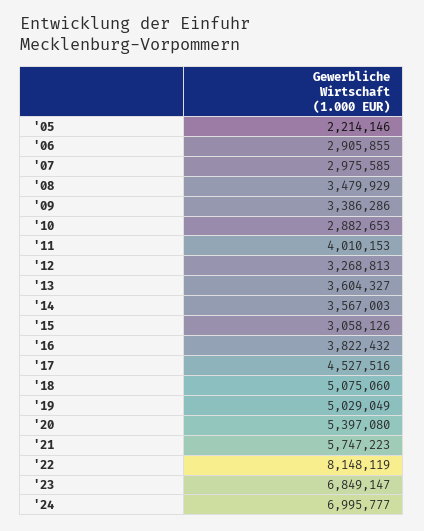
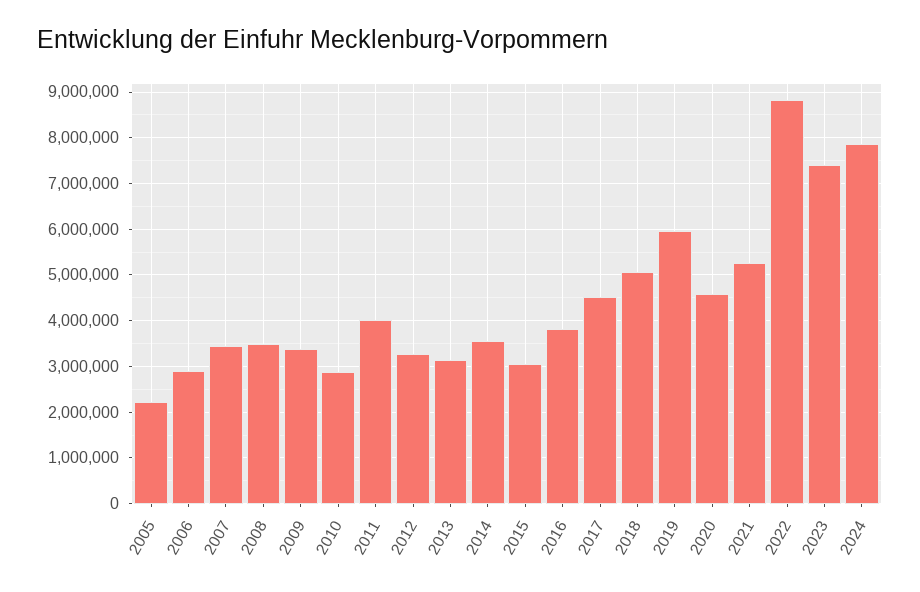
  {
    "'05": 2214146,
    "'06": 2905855,
-   "'07": 2975585,
+   "'07": 3400000,
    "'08": 3479929,
    "'09": 3386286,
    "'10": 2882653,
    "'11": 4010153,
    "'12": 3268813,
-   "'13": 3604327,
+   "'13": 3200000,
    "'14": 3567003,
    "'15": 3058126,
    "'16": 3822432,
    "'17": 4527516,
    "'18": 5075060,
-   "'19": 5029049,
+   "'19": 6000000,
-   "'20": 5397080,
+   "'20": 4600000,
-   "'21": 5747223,
+   "'21": 5200000,
-   "'22": 8148119,
+   "'22": 8800000,
-   "'23": 6849147,
+   "'23": 7400000,
-   "'24": 6995777
+   "'24": 7800000
  }

